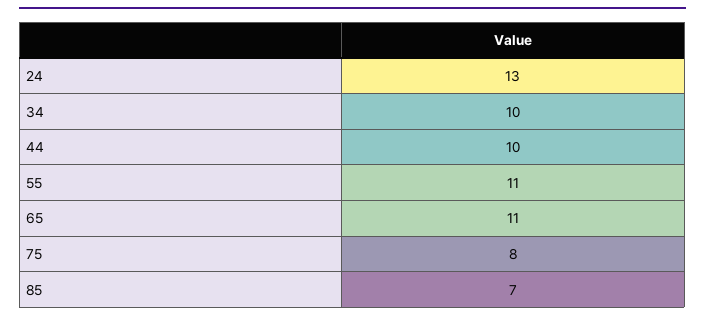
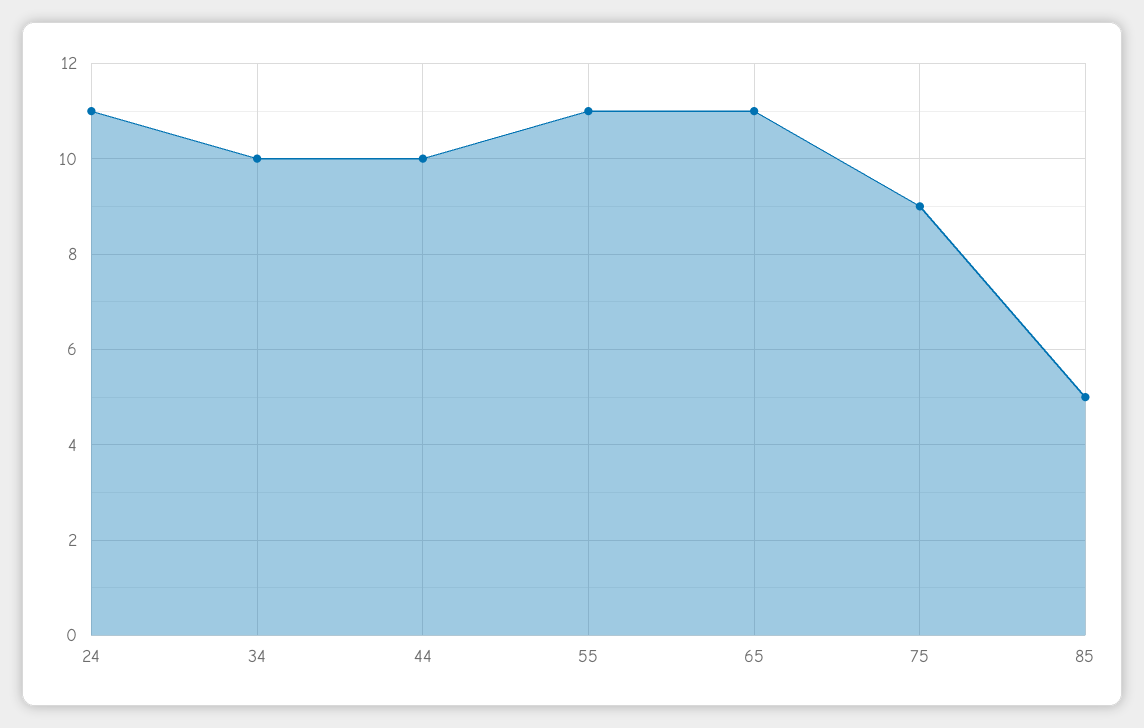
  {
-   "24": 13,
+   "24": 11,
    "34": 10,
    "44": 10,
    "55": 11,
    "65": 11,
-   "75": 8,
+   "75": 9,
-   "85": 7
+   "85": 5
  }

